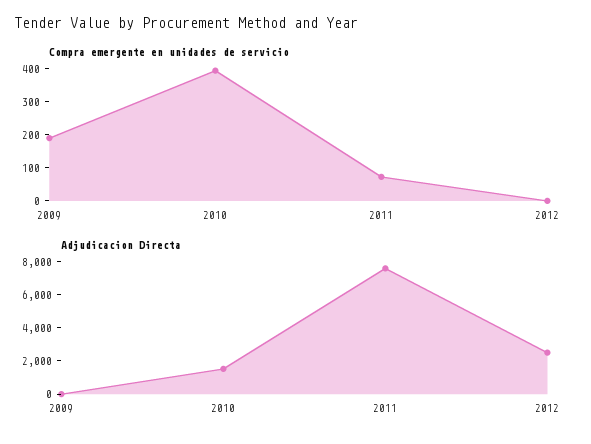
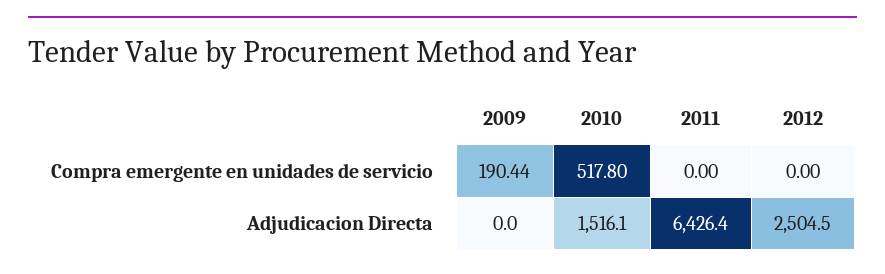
  {
    "Compra emergente en unidades de servicio": {
      "2009": 190.44,
-     "2010": 400,
+     "2010": 517.8,
-     "2011": 75,
+     "2011": 0,
      "2012": 0
    },
    "Adjudicacion Directa": {
      "2009": 0,
      "2010": 1516.1,
-     "2011": 7500,
+     "2011": 6426.4,
      "2012": 2504.5
    }
  }

